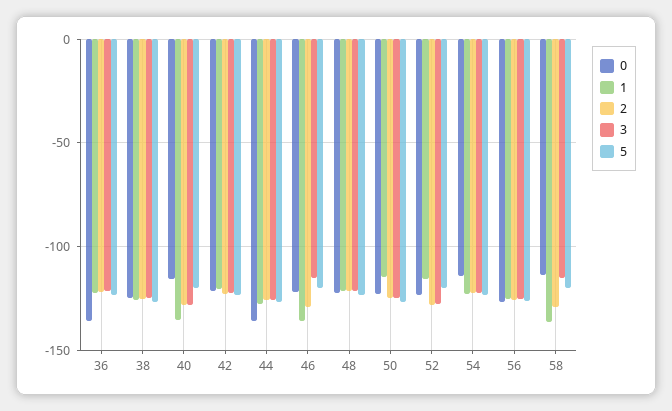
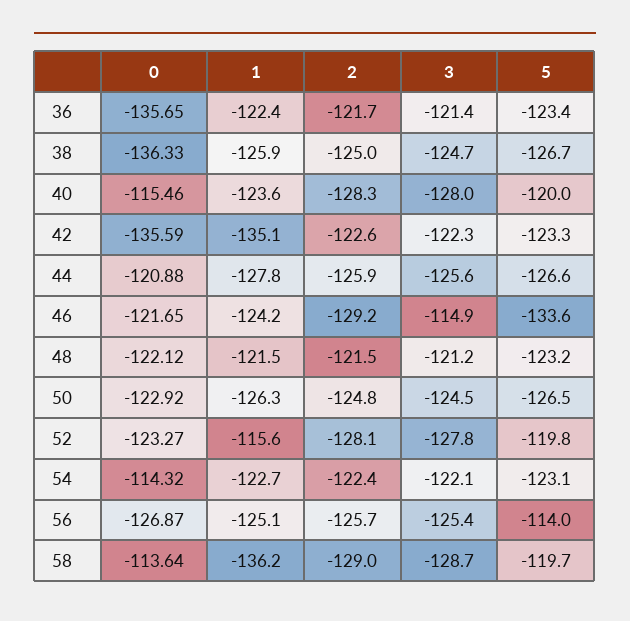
  {
    "0": {
      "36": -135.65,
-     "38": -125,
+     "38": -136.33,
      "40": -115.46,
-     "42": -120,
+     "42": -135.59,
-     "44": -135,
+     "44": -120.88,
      "46": -121.65,
      "48": -122.12,
      "50": -122.92,
      "52": -123.27,
      "54": -114.32,
      "56": -126.87,
      "58": -113.64
    },
    "1": {
      "36": -122.4,
      "38": -125.9,
-     "40": -135,
+     "40": -123.6,
-     "42": -120,
+     "42": -135.1,
      "44": -127.8,
-     "46": -135,
+     "46": -124.2,
      "48": -121.5,
-     "50": -115,
+     "50": -126.3,
      "52": -115.6,
      "54": -122.7,
      "56": -125.1,
      "58": -136.2
    },
    "2": {
      "36": -121.7,
      "38": -125,
      "40": -128.3,
      "42": -122.6,
      "44": -125.9,
      "46": -129.2,
      "48": -121.5,
      "50": -124.8,
      "52": -128.1,
      "54": -122.4,
      "56": -125.7,
      "58": -129
    },
    "3": {
      "36": -121.4,
      "38": -124.7,
      "40": -128,
      "42": -122.3,
      "44": -125.6,
      "46": -114.9,
      "48": -121.2,
      "50": -124.5,
      "52": -127.8,
      "54": -122.1,
      "56": -125.4,
-     "58": -115
+     "58": -128.7
    },
    "5": {
      "36": -123.4,
      "38": -126.7,
      "40": -120,
      "42": -123.3,
      "44": -126.6,
-     "46": -120,
+     "46": -133.6,
      "48": -123.2,
      "50": -126.5,
      "52": -119.8,
      "54": -123.1,
-     "56": -125,
+     "56": -114,
      "58": -119.7
    }
  }

